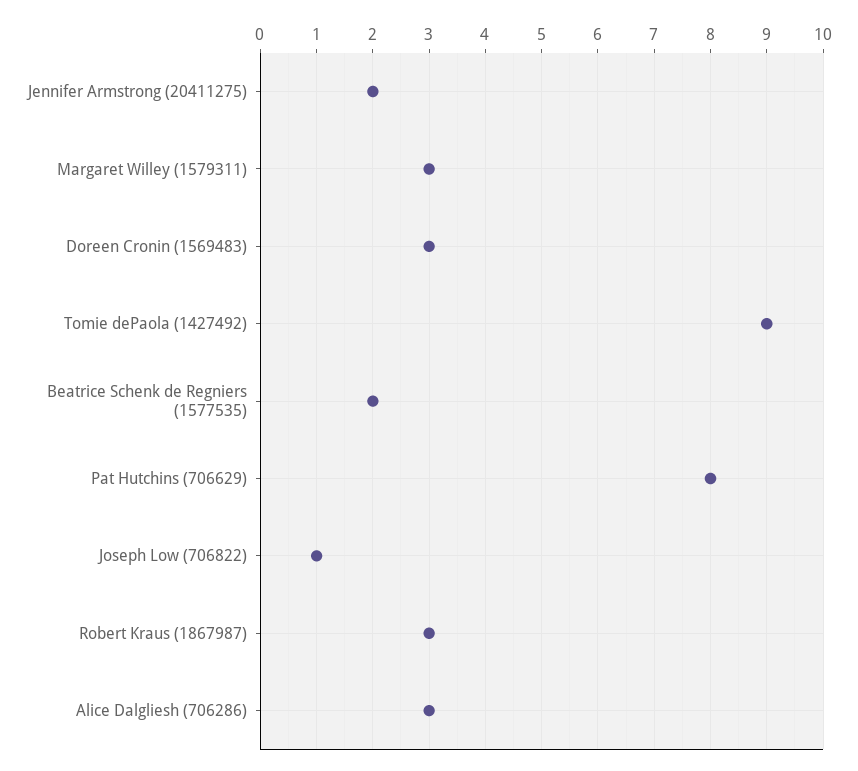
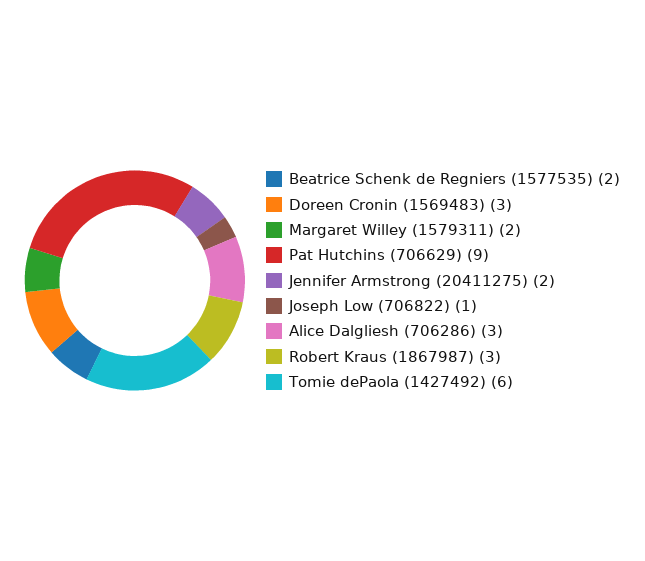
  {
    "Jennifer Armstrong (20411275)": 2,
-   "Margaret Willey (1579311)": 3,
+   "Margaret Willey (1579311)": 2,
    "Doreen Cronin (1569483)": 3,
-   "Tomie dePaola (1427492)": 9,
+   "Tomie dePaola (1427492)": 6,
    "Beatrice Schenk de Regniers (1577535)": 2,
-   "Pat Hutchins (706629)": 8,
+   "Pat Hutchins (706629)": 9,
    "Joseph Low (706822)": 1,
    "Robert Kraus (1867987)": 3,
    "Alice Dalgliesh (706286)": 3
  }

